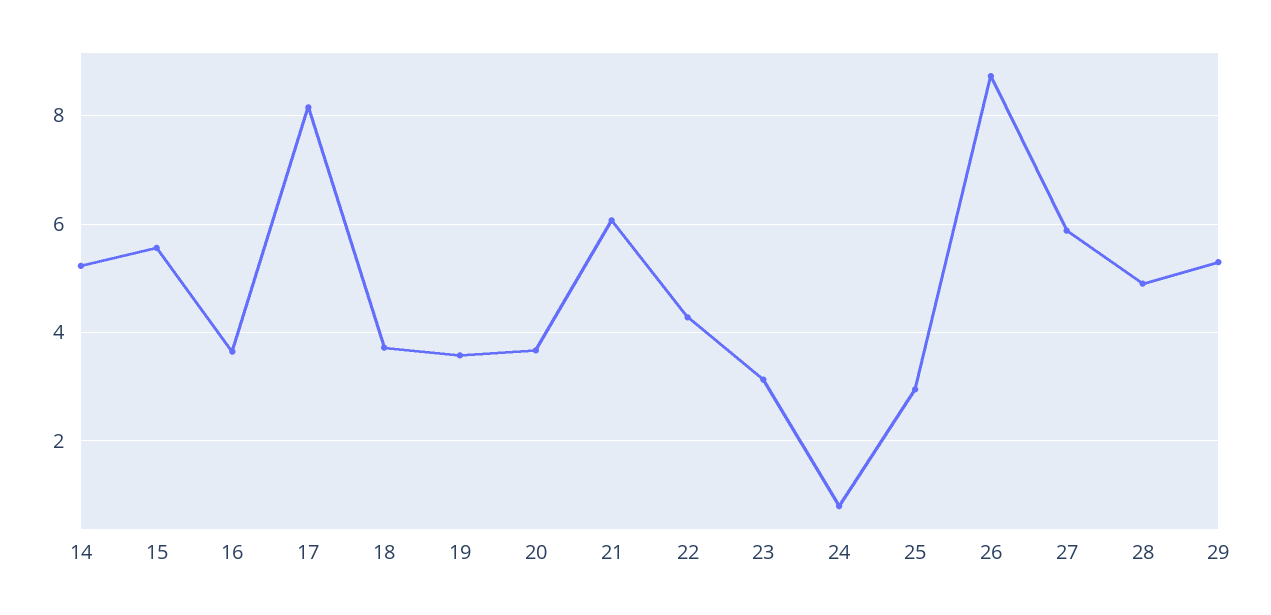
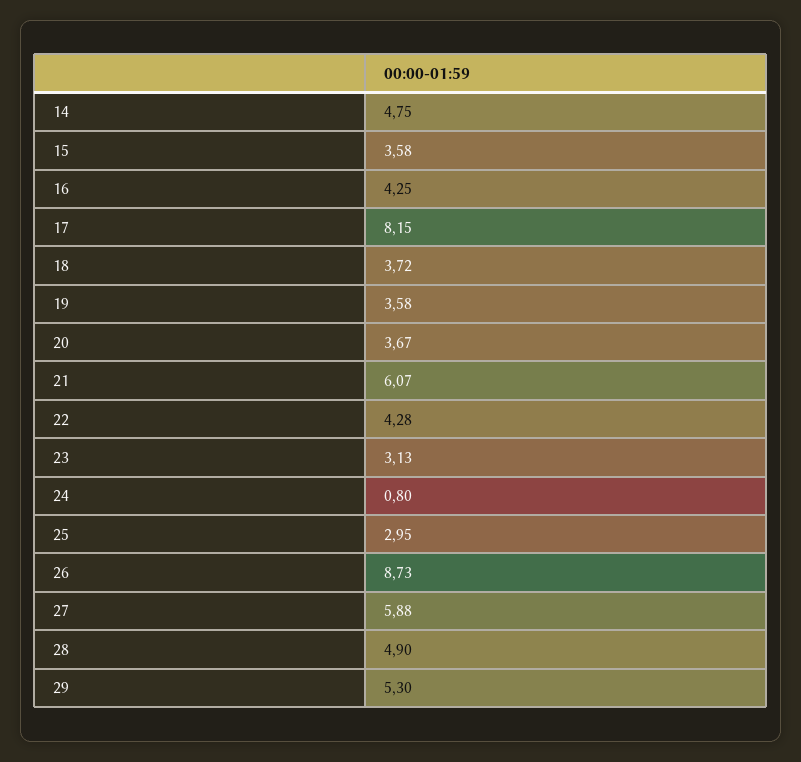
  {
-   "14": 5.2,
+   "14": 4.75,
-   "15": 5.6,
+   "15": 3.58,
-   "16": 3.6,
+   "16": 4.25,
    "17": 8.15,
    "18": 3.72,
    "19": 3.58,
    "20": 3.67,
    "21": 6.07,
    "22": 4.28,
    "23": 3.13,
    "24": 0.8,
    "25": 2.95,
    "26": 8.73,
    "27": 5.88,
    "28": 4.9,
    "29": 5.3
  }

